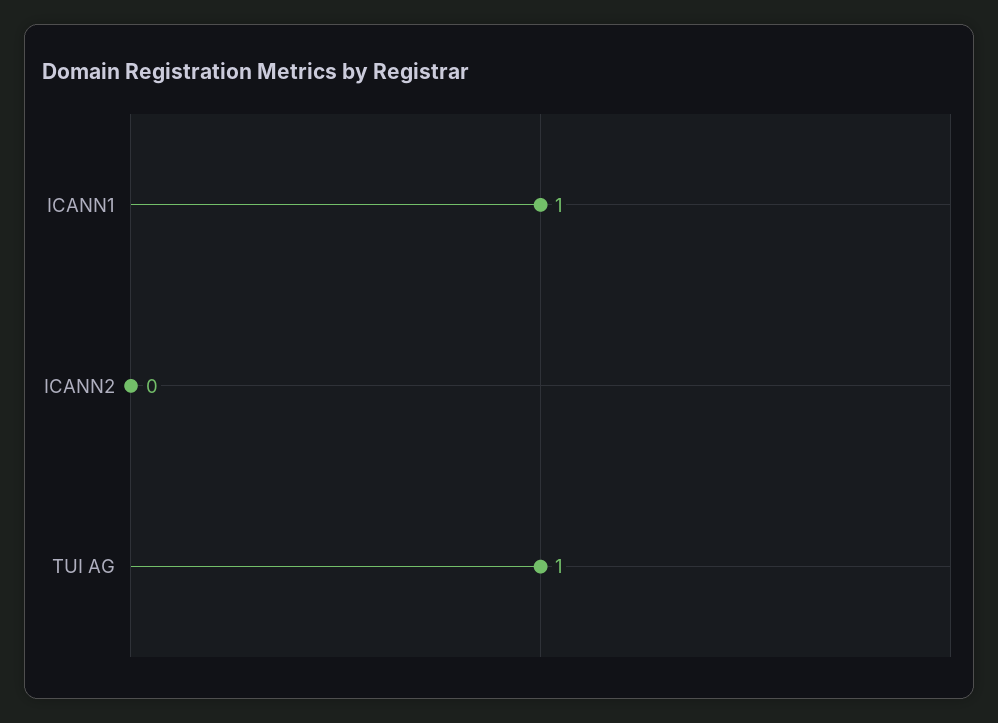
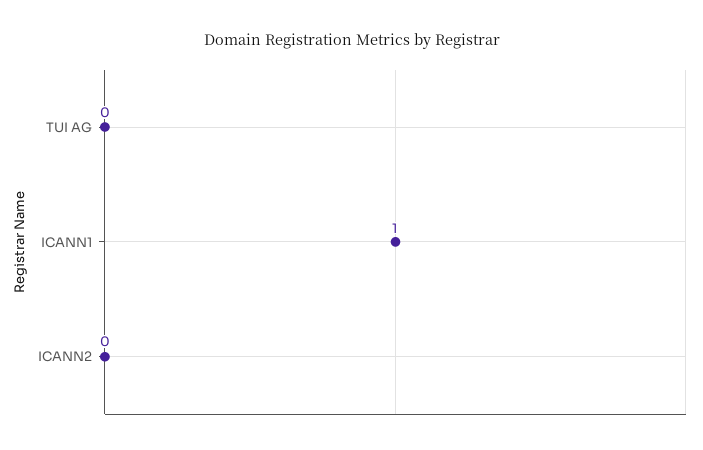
  {
    "ICANN1": 1,
    "ICANN2": 0,
-   "TUI AG": 1
+   "TUI AG": 0
  }

